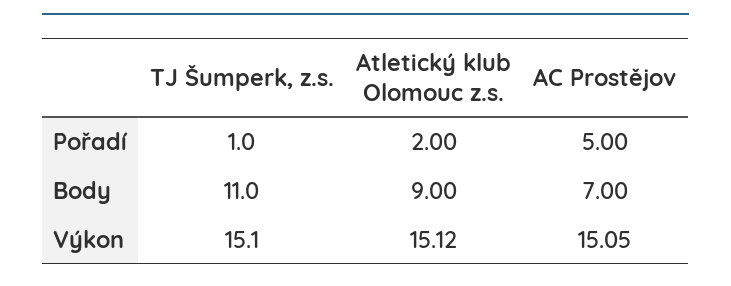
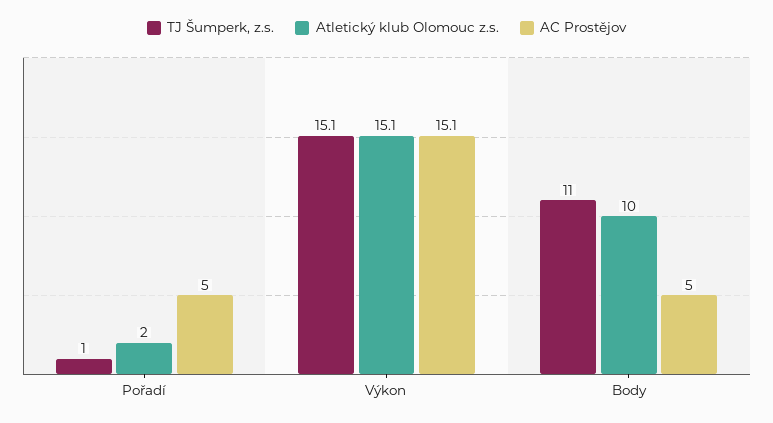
  {
    "TJ Šumperk, z.s.": {
      "Pořadí": 1,
      "Body": 11,
      "Výkon": 15.1
    },
    "Atletický klub Olomouc z.s.": {
      "Pořadí": 2,
-     "Body": 9,
+     "Body": 10,
      "Výkon": 15.12
    },
    "AC Prostějov": {
      "Pořadí": 5,
-     "Body": 7,
+     "Body": 5,
      "Výkon": 15.05
    }
  }

